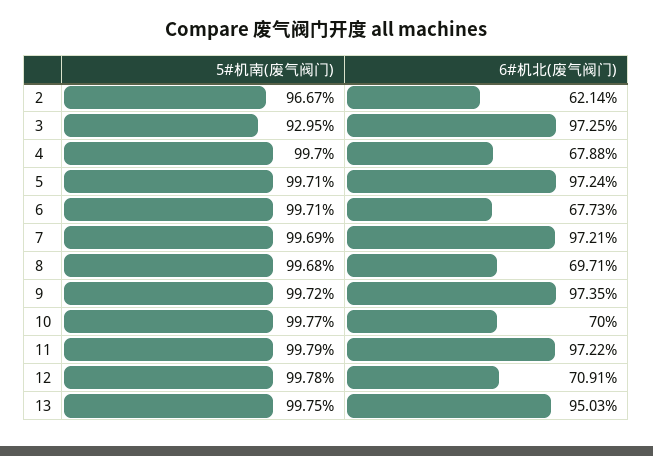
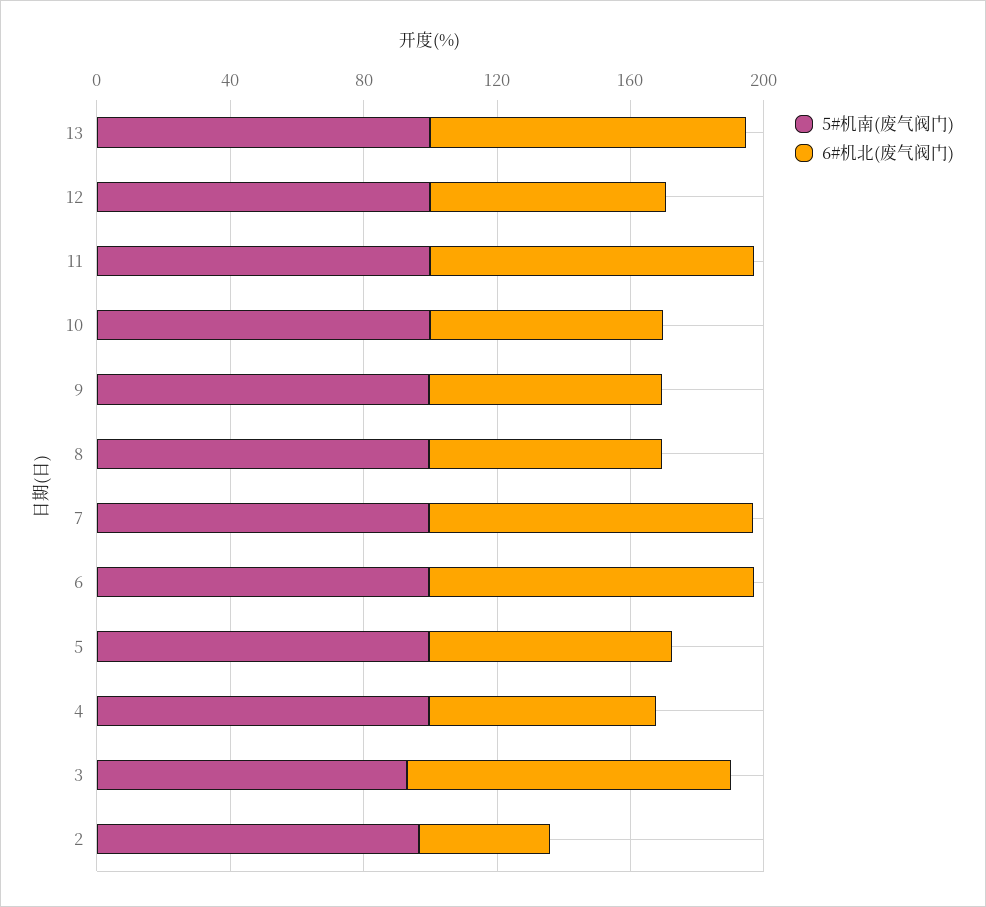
  {
    "5#机南(废气阀门)": {
      "2": 96.67,
      "3": 92.95,
      "4": 99.7,
      "5": 99.71,
      "6": 99.71,
      "7": 99.69,
      "8": 99.68,
      "9": 99.72,
      "10": 99.77,
      "11": 99.79,
      "12": 99.78,
      "13": 99.75
    },
    "6#机北(废气阀门)": {
-     "2": 62.14,
+     "2": 40,
      "3": 97.25,
      "4": 67.88,
-     "5": 97.24,
+     "5": 70,
-     "6": 67.73,
+     "6": 100,
      "7": 97.21,
      "8": 69.71,
-     "9": 97.35,
+     "9": 70,
      "10": 70,
      "11": 97.22,
      "12": 70.91,
      "13": 95.03
    }
  }

